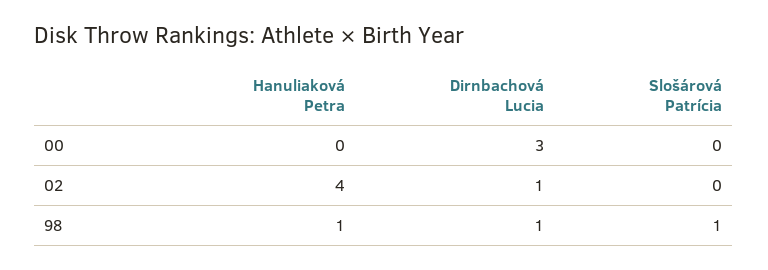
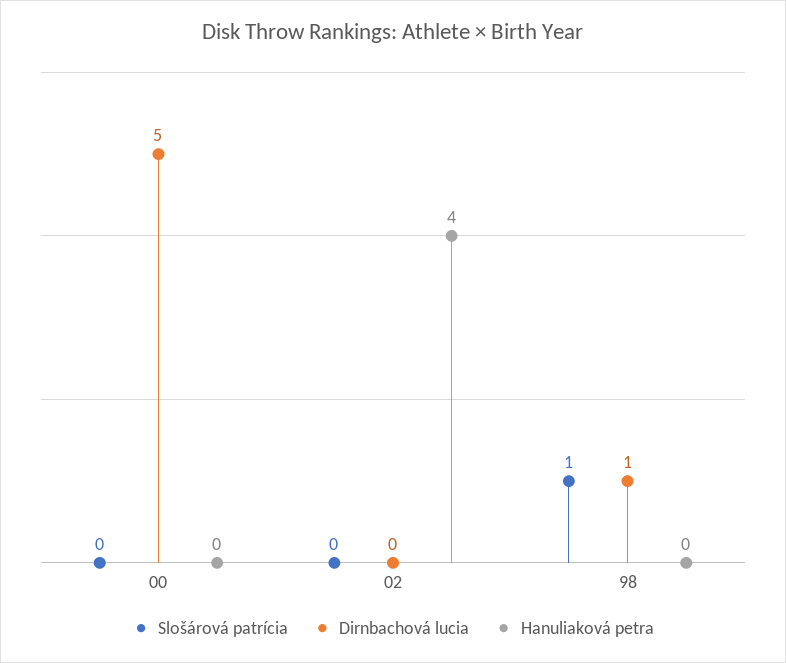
  {
    "Hanuliaková Petra": {
      "00": 0,
      "02": 4,
-     "98": 1
+     "98": 0
    },
    "Dirnbachová Lucia": {
-     "00": 3,
+     "00": 5,
-     "02": 1,
+     "02": 0,
      "98": 1
    },
    "Slošárová Patrícia": {
      "00": 0,
      "02": 0,
      "98": 1
    }
  }

